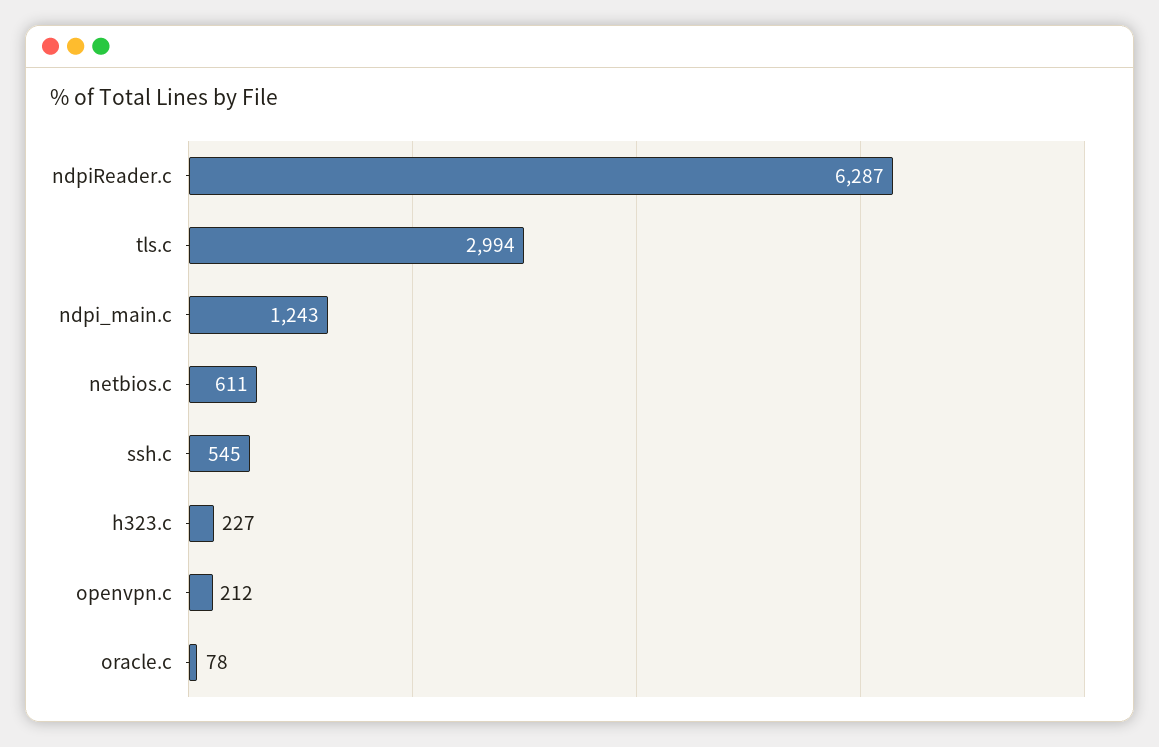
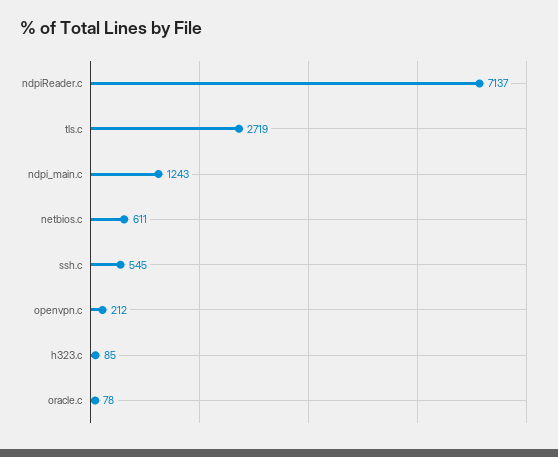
  {
-   "ndpiReader.c": 6287,
+   "ndpiReader.c": 7137,
-   "tls.c": 2994,
+   "tls.c": 2719,
    "ndpi_main.c": 1243,
    "netbios.c": 611,
    "ssh.c": 545,
-   "h323.c": 227,
+   "h323.c": 85,
    "openvpn.c": 212,
    "oracle.c": 78
  }

